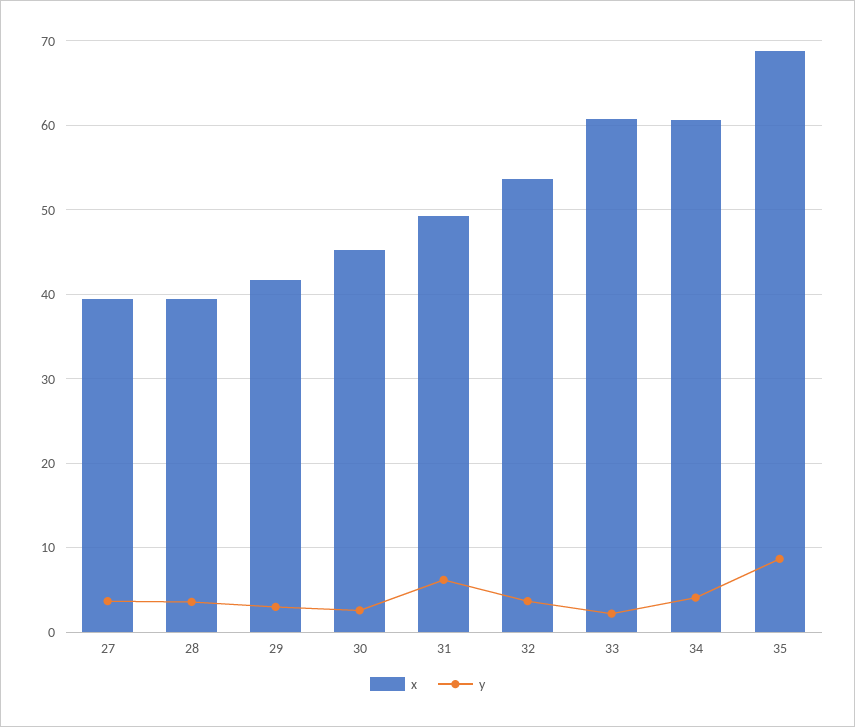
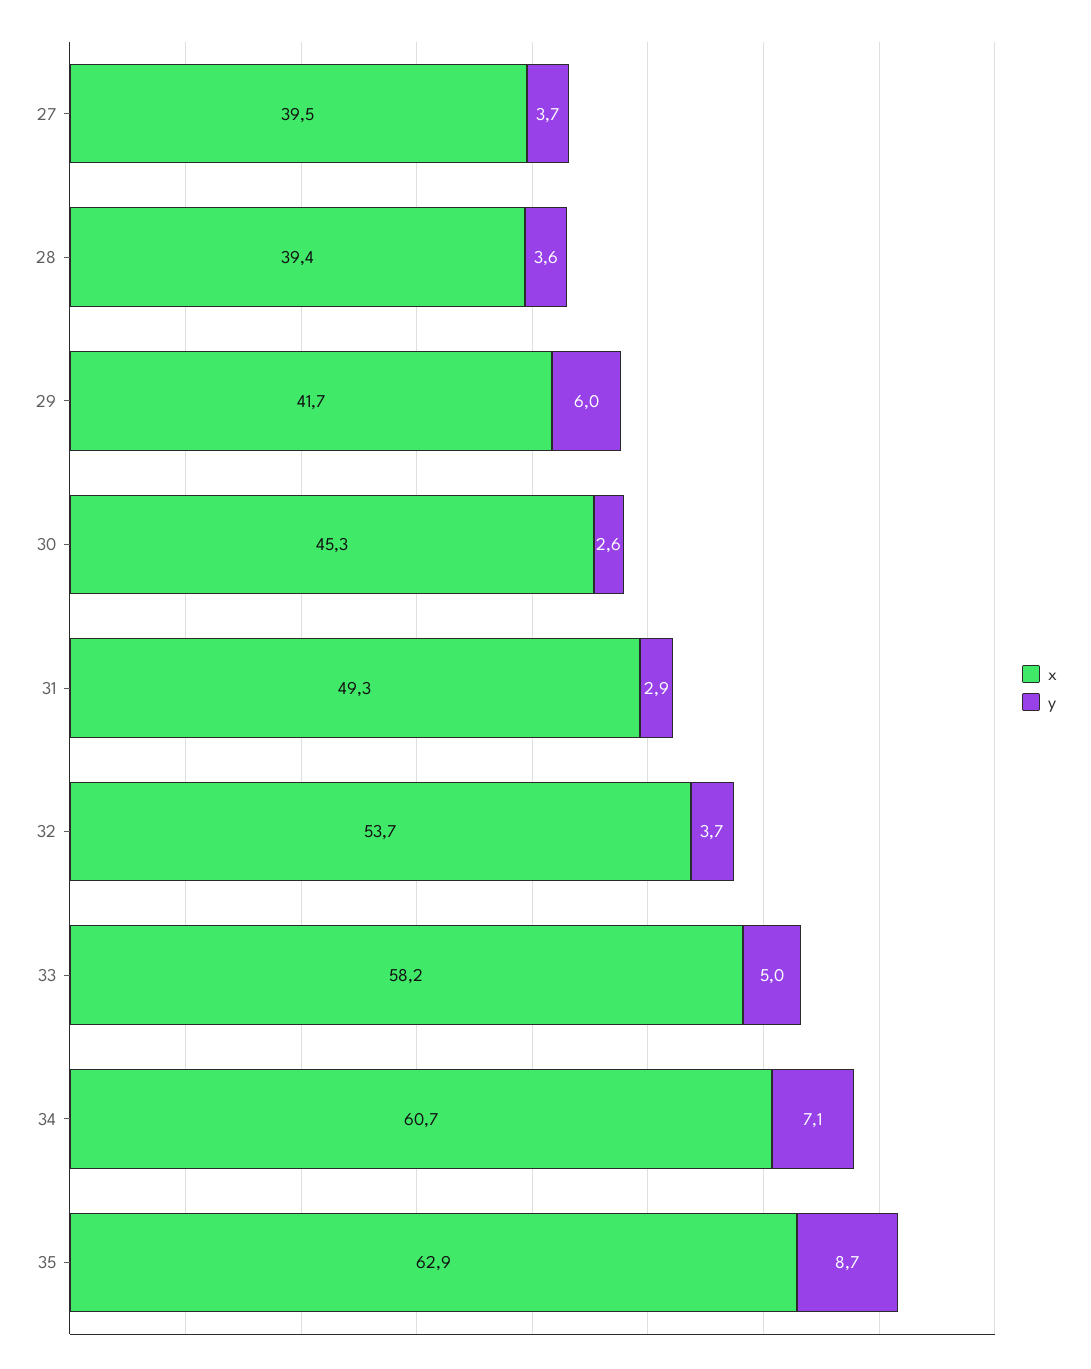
  {
    "x": {
      "27": 39.5,
      "28": 39.4,
      "29": 41.7,
      "30": 45.3,
      "31": 49.3,
      "32": 53.7,
-     "33": 61,
+     "33": 58.2,
      "34": 60.7,
-     "35": 69
+     "35": 62.9
    },
    "y": {
      "27": 3.7,
      "28": 3.6,
-     "29": 3,
+     "29": 6,
      "30": 2.6,
-     "31": 6,
+     "31": 2.9,
      "32": 3.7,
-     "33": 2,
+     "33": 5,
-     "34": 4,
+     "34": 7.1,
      "35": 8.7
    }
  }

